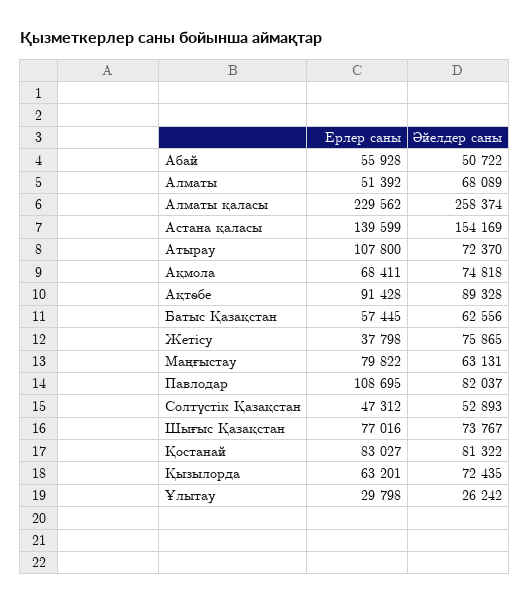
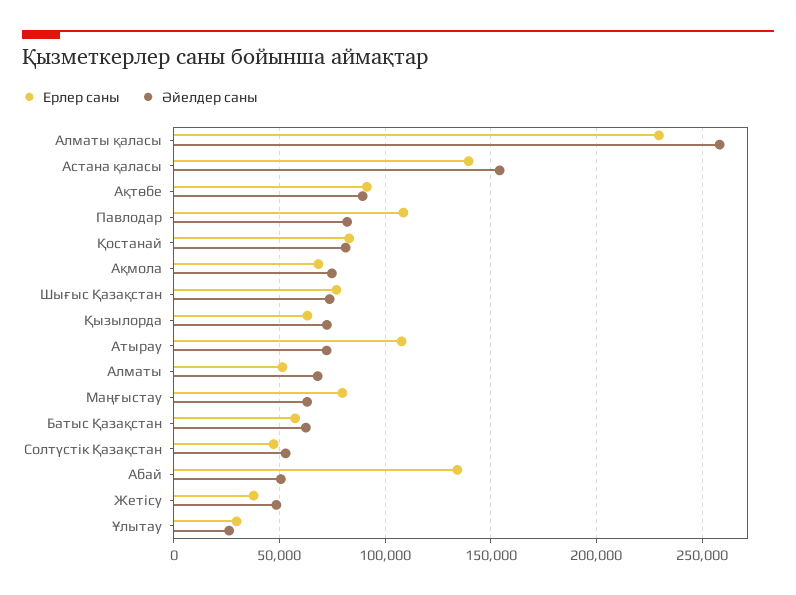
  {
    "Ерлер саны": {
-     "Абай": 55928,
+     "Абай": 135000,
      "Алматы": 51392,
      "Алматы қаласы": 229562,
      "Астана қаласы": 139599,
      "Атырау": 107800,
      "Ақмола": 68411,
      "Ақтөбе": 91428,
      "Батыс Қазақстан": 57445,
      "Жетісу": 37798,
      "Маңғыстау": 79822,
      "Павлодар": 108695,
      "Солтүстік Қазақстан": 47312,
      "Шығыс Қазақстан": 77016,
      "Қостанай": 83027,
      "Қызылорда": 63201,
      "Ұлытау": 29798
    },
    "Әйелдер саны": {
      "Абай": 50722,
      "Алматы": 68089,
      "Алматы қаласы": 258374,
      "Астана қаласы": 154169,
      "Атырау": 72370,
      "Ақмола": 74818,
      "Ақтөбе": 89328,
      "Батыс Қазақстан": 62556,
-     "Жетісу": 75865,
+     "Жетісу": 50000,
      "Маңғыстау": 63131,
      "Павлодар": 82037,
      "Солтүстік Қазақстан": 52893,
      "Шығыс Қазақстан": 73767,
      "Қостанай": 81322,
      "Қызылорда": 72435,
      "Ұлытау": 26242
    }
  }

